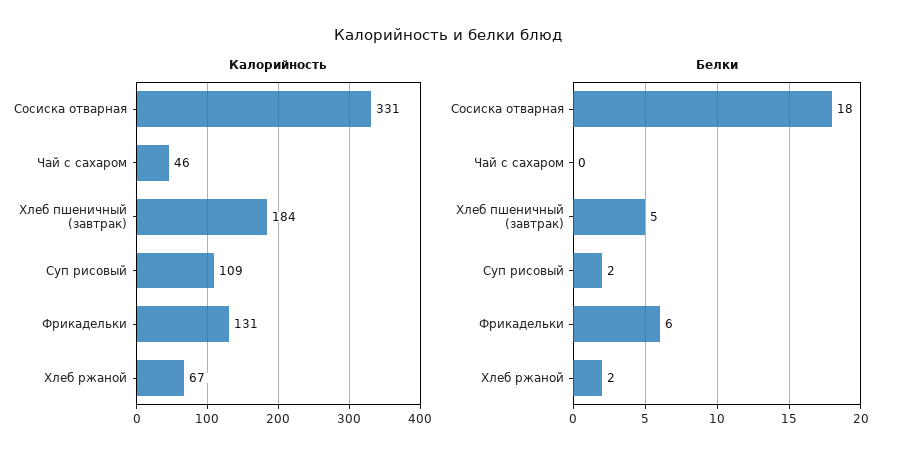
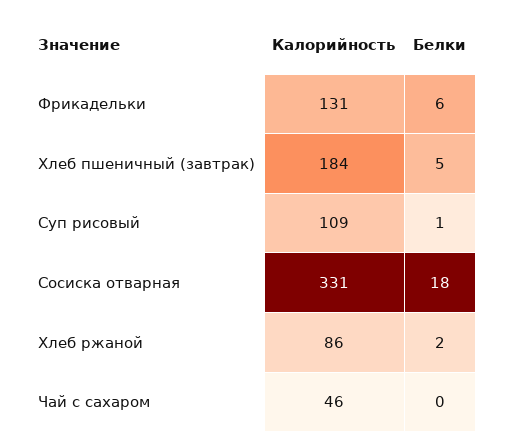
  {
    "Калорийность": {
      "Сосиска отварная": 331,
      "Чай с сахаром": 46,
      "Хлеб пшеничный (завтрак)": 184,
      "Суп рисовый": 109,
      "Фрикадельки": 131,
-     "Хлеб ржаной": 67
+     "Хлеб ржаной": 86
    },
    "Белки": {
      "Сосиска отварная": 18,
      "Чай с сахаром": 0,
      "Хлеб пшеничный (завтрак)": 5,
-     "Суп рисовый": 2,
+     "Суп рисовый": 1,
      "Фрикадельки": 6,
      "Хлеб ржаной": 2
    }
  }

